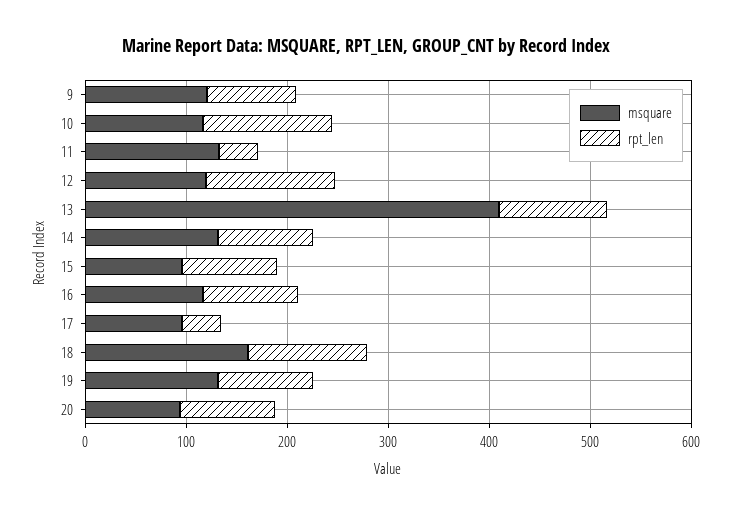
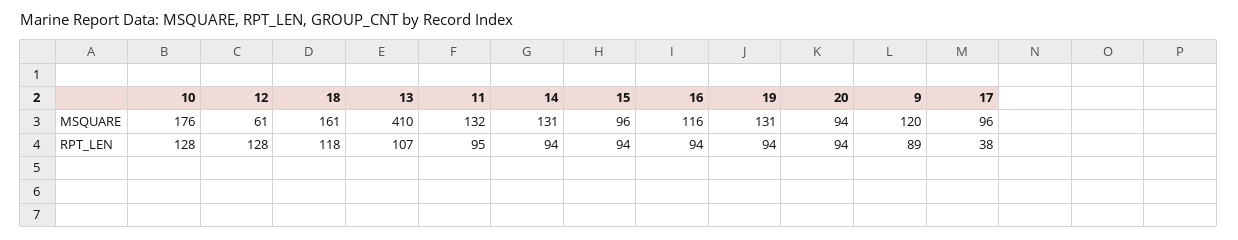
  {
    "msquare": {
      "9": 120,
-     "10": 120,
+     "10": 176,
      "11": 132,
-     "12": 120,
+     "12": 61,
      "13": 410,
      "14": 131,
      "15": 96,
      "16": 116,
      "17": 96,
      "18": 161,
      "19": 131,
      "20": 94
    },
    "rpt_len": {
      "9": 89,
      "10": 128,
-     "11": 40,
+     "11": 95,
      "12": 128,
      "13": 107,
      "14": 94,
      "15": 94,
      "16": 94,
      "17": 38,
      "18": 118,
      "19": 94,
      "20": 94
    }
  }

